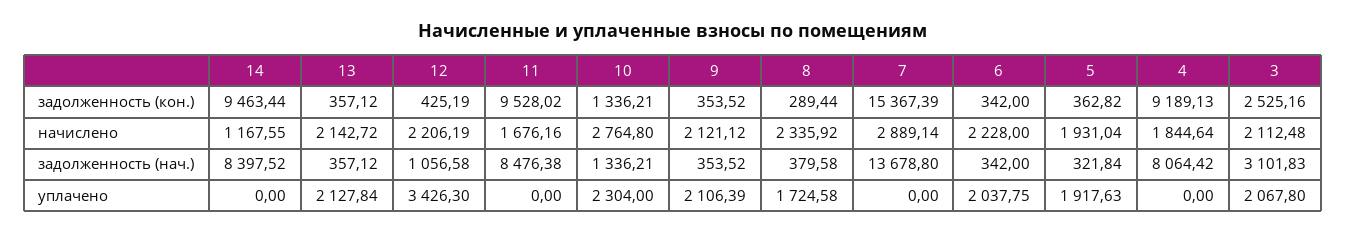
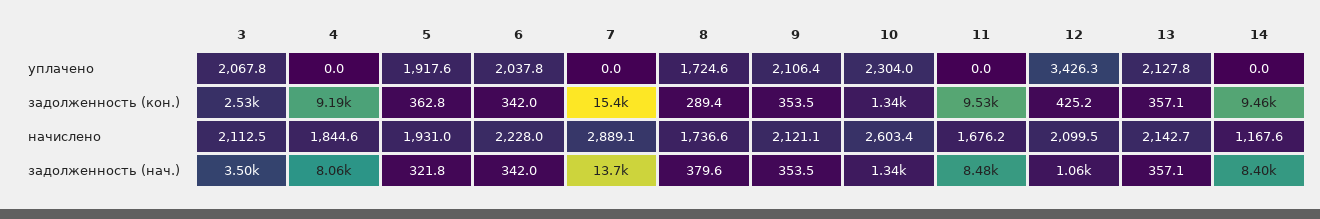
  {
    "14": {
      "задолженность (кон.)": 9463.44,
      "начислено": 1167.55,
      "задолженность (нач.)": 8397.52,
      "уплачено": 0
    },
    "13": {
      "задолженность (кон.)": 357.12,
      "начислено": 2142.72,
      "задолженность (нач.)": 357.12,
      "уплачено": 2127.84
    },
    "12": {
      "задолженность (кон.)": 425.19,
-     "начислено": 2206.19,
+     "начислено": 2099.5,
      "задолженность (нач.)": 1056.58,
      "уплачено": 3426.3
    },
    "11": {
      "задолженность (кон.)": 9528.02,
      "начислено": 1676.16,
      "задолженность (нач.)": 8476.38,
      "уплачено": 0
    },
    "10": {
      "задолженность (кон.)": 1336.21,
-     "начислено": 2764.8,
+     "начислено": 2603.4,
      "задолженность (нач.)": 1336.21,
      "уплачено": 2304
    },
    "9": {
      "задолженность (кон.)": 353.52,
      "начислено": 2121.12,
      "задолженность (нач.)": 353.52,
      "уплачено": 2106.39
    },
    "8": {
      "задолженность (кон.)": 289.44,
-     "начислено": 2335.92,
+     "начислено": 1736.6,
      "задолженность (нач.)": 379.58,
      "уплачено": 1724.58
    },
    "7": {
      "задолженность (кон.)": 15367.39,
      "начислено": 2889.14,
      "задолженность (нач.)": 13678.8,
      "уплачено": 0
    },
    "6": {
      "задолженность (кон.)": 342,
      "начислено": 2228,
      "задолженность (нач.)": 342,
      "уплачено": 2037.75
    },
    "5": {
      "задолженность (кон.)": 362.82,
      "начислено": 1931.04,
      "задолженность (нач.)": 321.84,
      "уплачено": 1917.63
    },
    "4": {
      "задолженность (кон.)": 9189.13,
      "начислено": 1844.64,
      "задолженность (нач.)": 8064.42,
      "уплачено": 0
    },
    "3": {
      "задолженность (кон.)": 2525.16,
      "начислено": 2112.48,
-     "задолженность (нач.)": 3101.83,
+     "задолженность (нач.)": 3500,
      "уплачено": 2067.8
    }
  }

